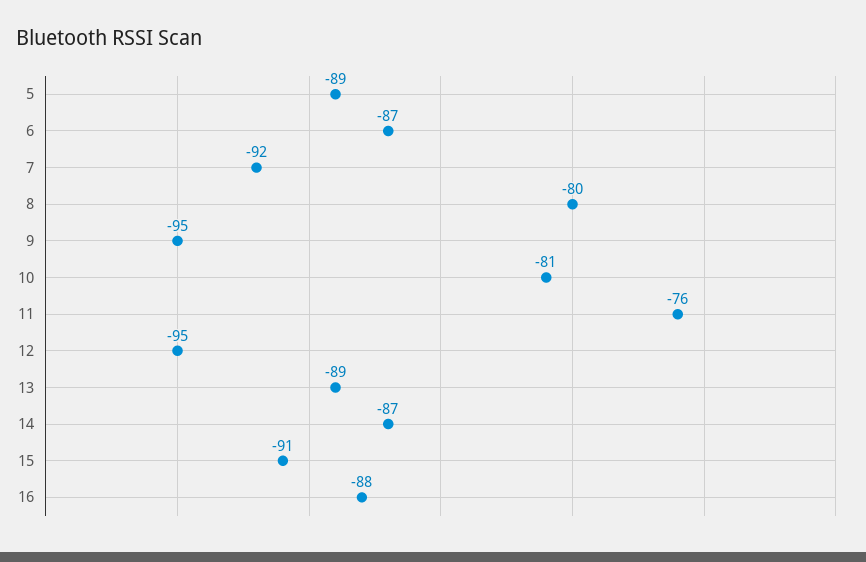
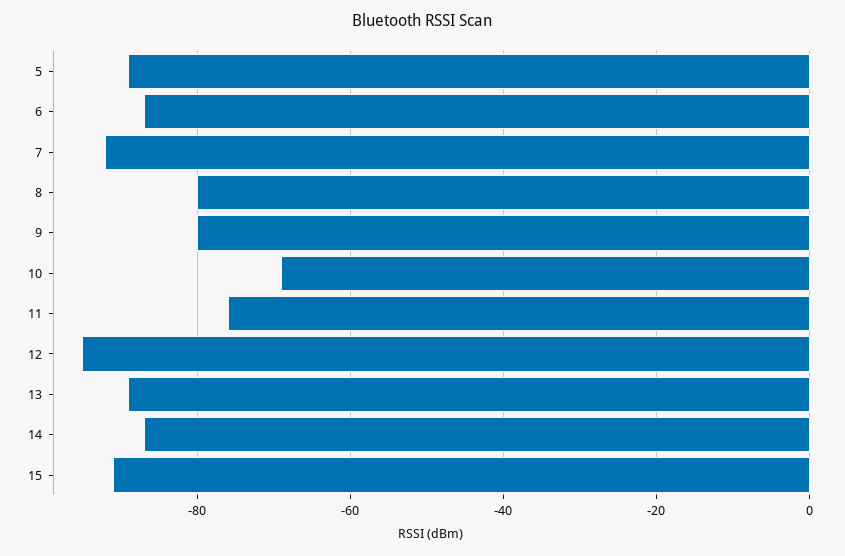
  {
    "5": -89,
    "6": -87,
    "7": -92,
    "8": -80,
-   "9": -95,
+   "9": -80,
-   "10": -81,
+   "10": -70,
    "11": -76,
    "12": -95,
    "13": -89,
    "14": -87,
-   "15": -91,
+   "15": -91
-   "16": -88
  }

